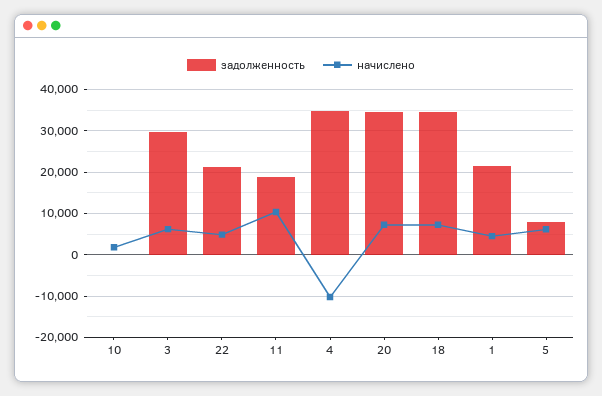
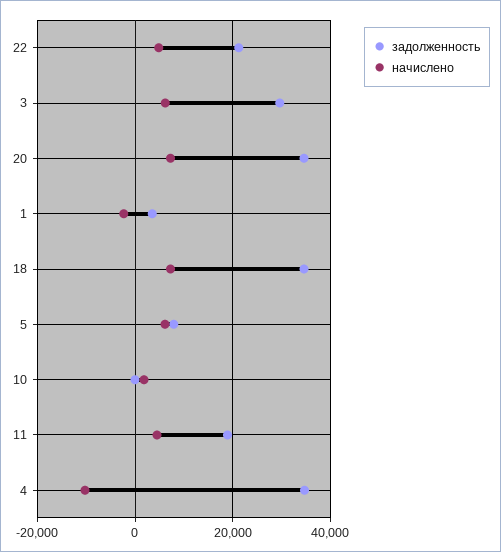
  {
    "задолженность": {
      "10": 0,
      "3": 30000,
      "22": 22000,
      "11": 18000,
      "4": 34000,
      "20": 34000,
      "18": 34000,
-     "1": 22000,
+     "1": 4000,
      "5": 8000
    },
    "начислено": {
      "10": 2000,
      "3": 6000,
      "22": 4000,
-     "11": 10000,
+     "11": 4000,
      "4": -10000,
      "20": 8000,
      "18": 8000,
-     "1": 4000,
+     "1": -2000,
      "5": 6000
    }
  }

